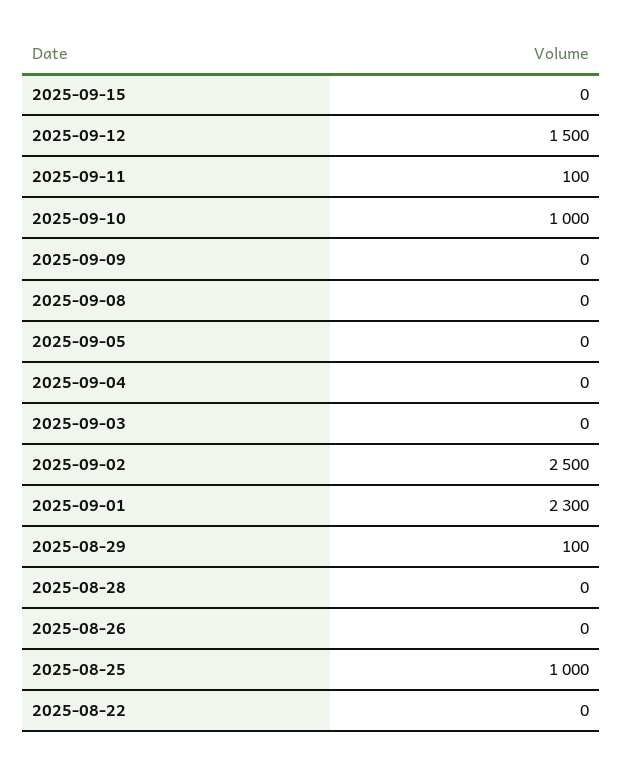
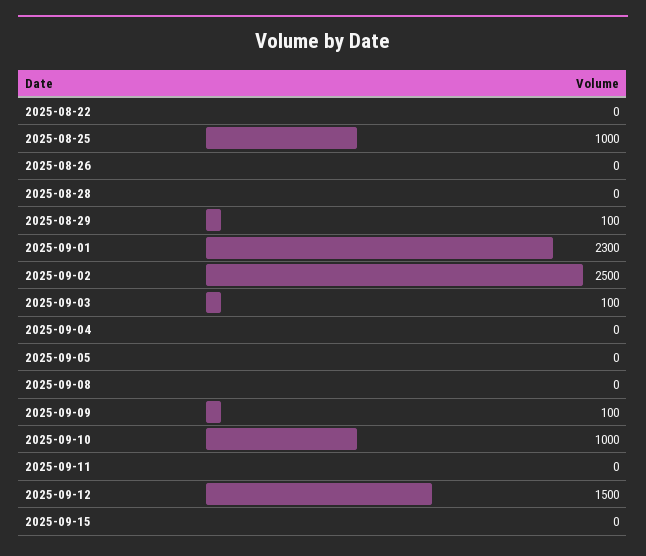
  {
    "2025-09-15": 0,
    "2025-09-12": 1500,
-   "2025-09-11": 100,
+   "2025-09-11": 0,
    "2025-09-10": 1000,
-   "2025-09-09": 0,
+   "2025-09-09": 100,
    "2025-09-08": 0,
    "2025-09-05": 0,
    "2025-09-04": 0,
-   "2025-09-03": 0,
+   "2025-09-03": 100,
    "2025-09-02": 2500,
    "2025-09-01": 2300,
    "2025-08-29": 100,
    "2025-08-28": 0,
    "2025-08-26": 0,
    "2025-08-25": 1000,
    "2025-08-22": 0
  }

